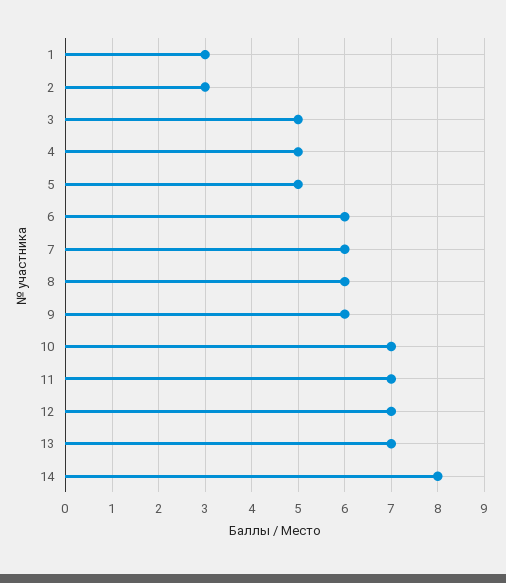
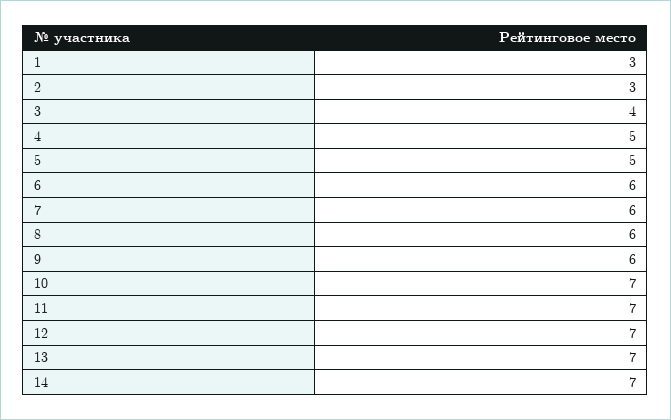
  {
    "1": 3,
    "2": 3,
-   "3": 5,
+   "3": 4,
    "4": 5,
    "5": 5,
    "6": 6,
    "7": 6,
    "8": 6,
    "9": 6,
    "10": 7,
    "11": 7,
    "12": 7,
    "13": 7,
-   "14": 8
+   "14": 7
  }

